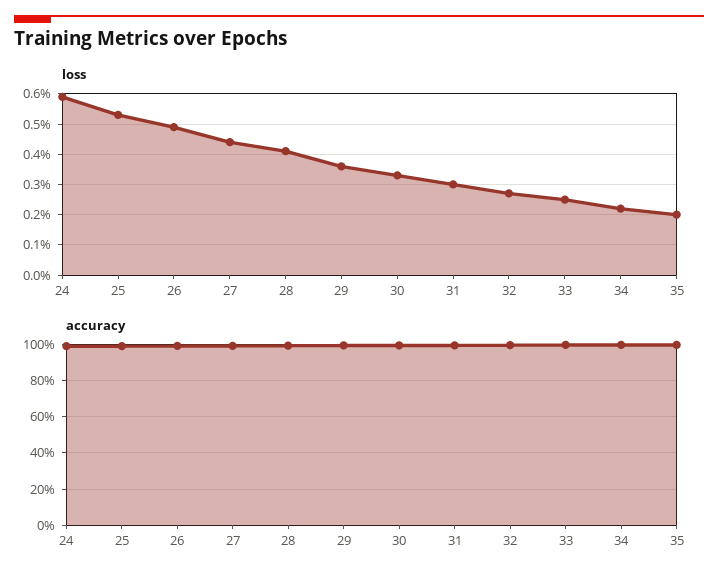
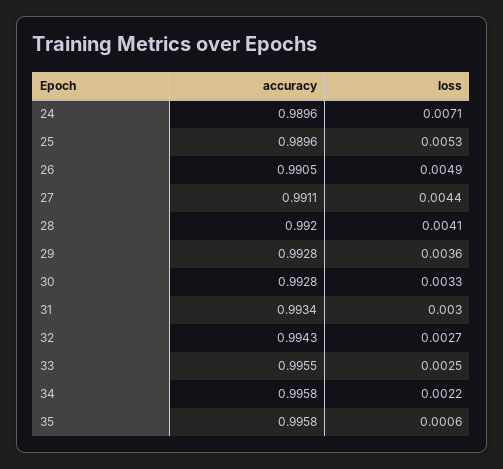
  {
    "loss": {
-     "24": 0.006,
+     "24": 0.0071,
      "25": 0.0053,
      "26": 0.0049,
      "27": 0.0044,
      "28": 0.0041,
      "29": 0.0036,
      "30": 0.0033,
      "31": 0.003,
      "32": 0.0027,
      "33": 0.0025,
      "34": 0.0022,
-     "35": 0.002
+     "35": 0.0006
    },
    "accuracy": {
      "24": 0.9896,
      "25": 0.9896,
      "26": 0.9905,
      "27": 0.9911,
      "28": 0.992,
      "29": 0.9928,
      "30": 0.9928,
      "31": 0.9934,
      "32": 0.9943,
      "33": 0.9955,
      "34": 0.9958,
      "35": 0.9958
    }
  }

